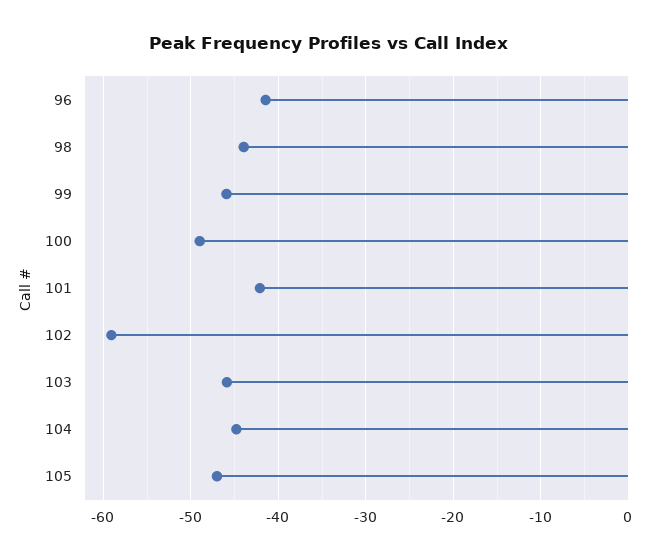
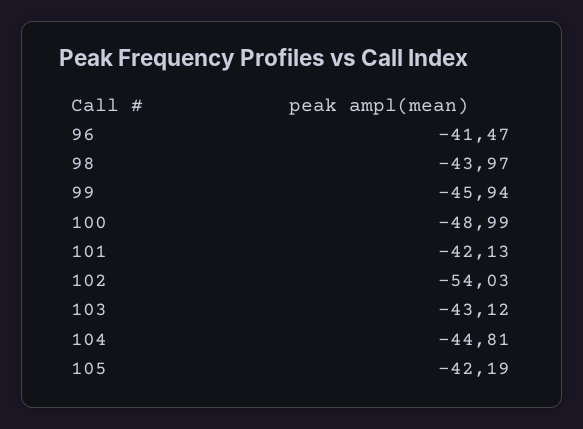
  {
    "96": -41.47,
    "98": -43.97,
    "99": -45.94,
    "100": -48.99,
    "101": -42.13,
-   "102": -59,
+   "102": -54.03,
-   "103": -46,
+   "103": -43.12,
    "104": -44.81,
-   "105": -47
+   "105": -42.19
  }

